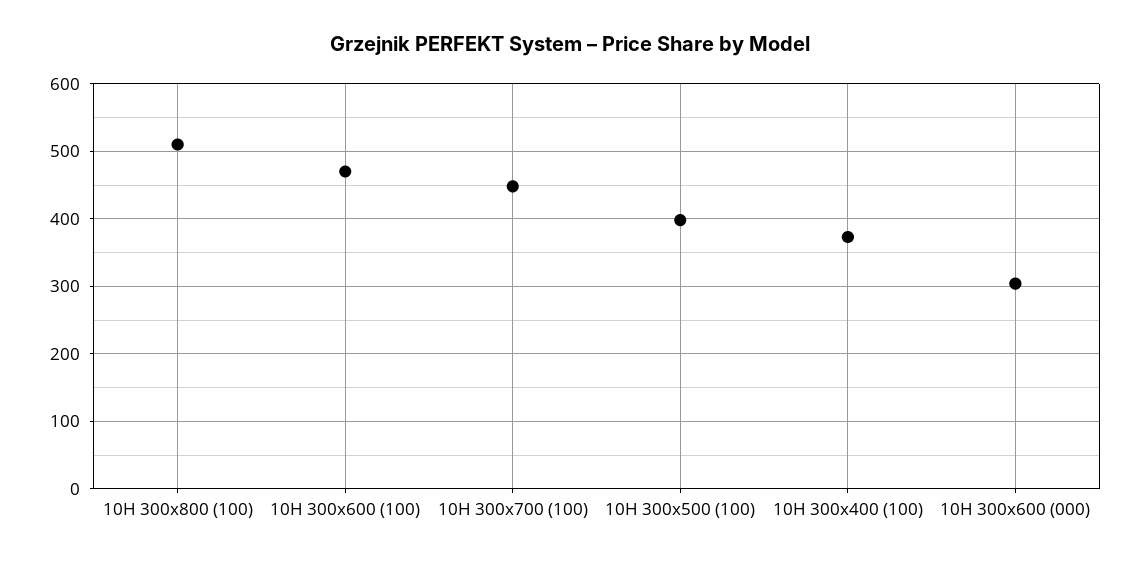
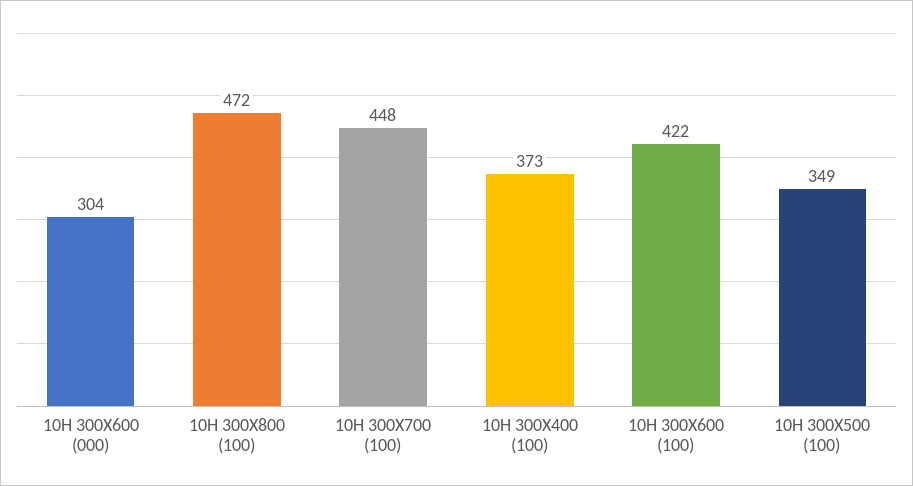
  {
-   "10H 300x800 (100)": 510,
+   "10H 300x800 (100)": 472,
-   "10H 300x600 (100)": 470,
+   "10H 300x600 (100)": 422,
    "10H 300x700 (100)": 448,
-   "10H 300x500 (100)": 400,
+   "10H 300x500 (100)": 349,
    "10H 300x400 (100)": 373,
    "10H 300x600 (000)": 304
  }

